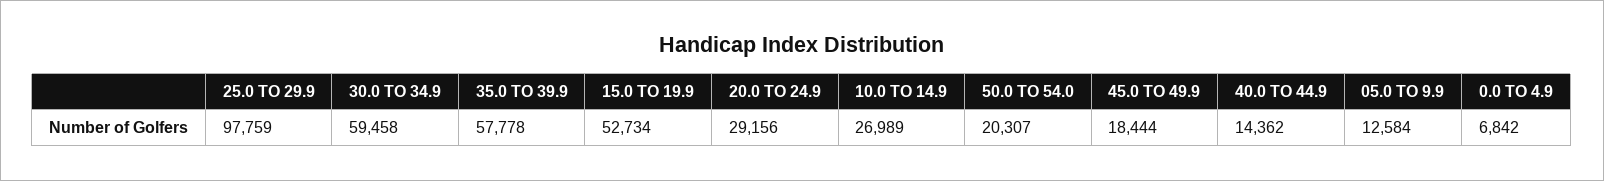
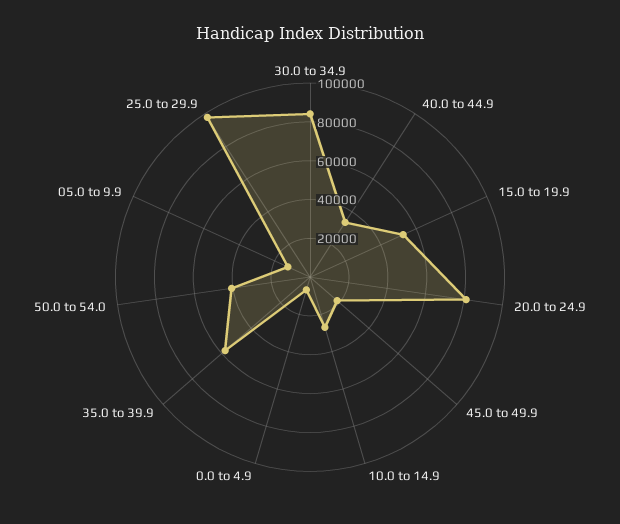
  {
    "25.0 TO 29.9": 97759,
-   "30.0 TO 34.9": 59458,
+   "30.0 TO 34.9": 85000,
    "35.0 TO 39.9": 57778,
    "15.0 TO 19.9": 52734,
-   "20.0 TO 24.9": 29156,
+   "20.0 TO 24.9": 80000,
    "10.0 TO 14.9": 26989,
-   "50.0 TO 54.0": 20307,
+   "50.0 TO 54.0": 40000,
    "45.0 TO 49.9": 18444,
-   "40.0 TO 44.9": 14362,
+   "40.0 TO 44.9": 35000,
    "05.0 TO 9.9": 12584,
    "0.0 TO 4.9": 6842
  }

